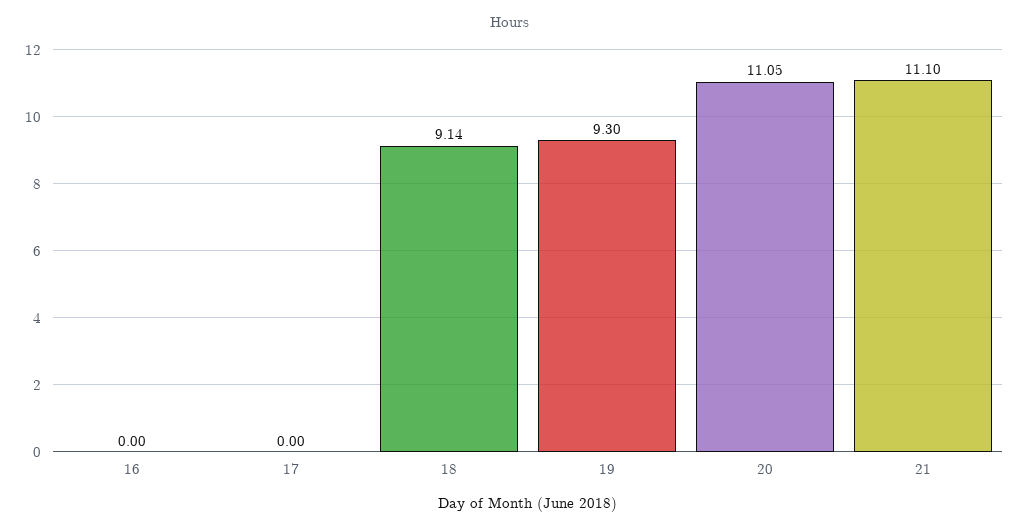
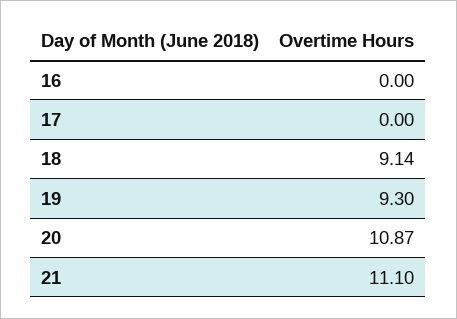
  {
    "16": 0,
    "17": 0,
    "18": 9.14,
    "19": 9.3,
-   "20": 11.05,
+   "20": 10.87,
    "21": 11.1
  }

